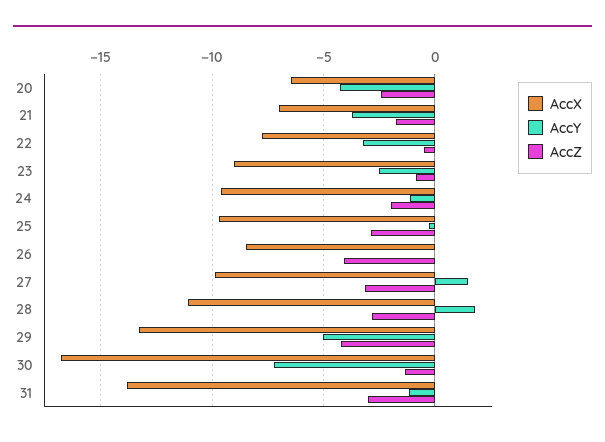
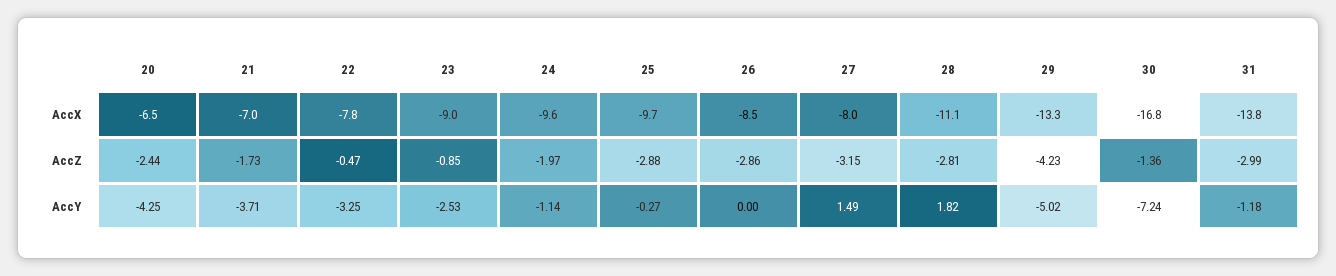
  {
    "AccX": {
      "20": -6.5,
      "21": -7,
      "22": -7.8,
      "23": -9,
      "24": -9.6,
      "25": -9.7,
      "26": -8.5,
-     "27": -10,
+     "27": -8,
      "28": -11.1,
      "29": -13.3,
      "30": -16.8,
      "31": -13.8
    },
    "AccY": {
      "20": -4.25,
      "21": -3.71,
      "22": -3.25,
      "23": -2.53,
      "24": -1.14,
      "25": -0.27,
      "26": 0,
      "27": 1.49,
      "28": 1.82,
      "29": -5.02,
      "30": -7.24,
      "31": -1.18
    },
    "AccZ": {
      "20": -2.44,
      "21": -1.73,
      "22": -0.47,
      "23": -0.85,
      "24": -1.97,
      "25": -2.88,
-     "26": -4,
+     "26": -2.86,
      "27": -3.15,
      "28": -2.81,
      "29": -4.23,
      "30": -1.36,
      "31": -2.99
    }
  }

